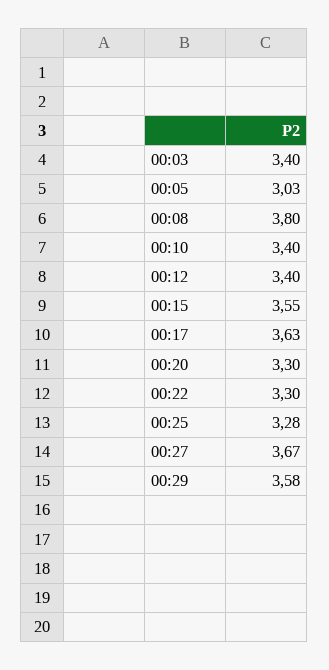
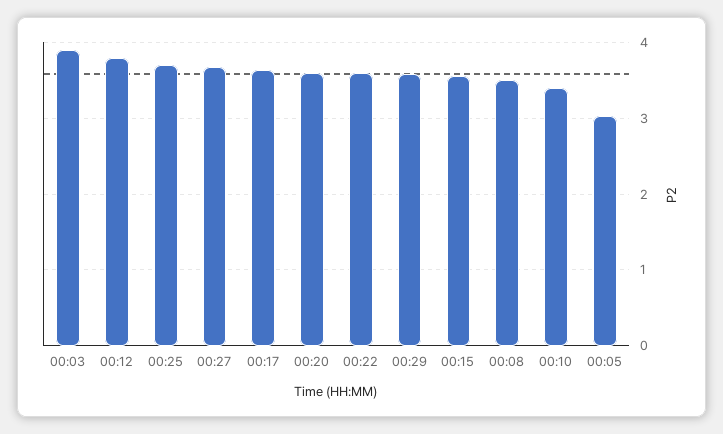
  {
-   "00:03": 3.4,
+   "00:03": 3.9,
    "00:05": 3.03,
-   "00:08": 3.8,
+   "00:08": 3.5,
    "00:10": 3.4,
-   "00:12": 3.4,
+   "00:12": 3.8,
    "00:15": 3.55,
    "00:17": 3.63,
-   "00:20": 3.3,
+   "00:20": 3.6,
-   "00:22": 3.3,
+   "00:22": 3.6,
-   "00:25": 3.28,
+   "00:25": 3.7,
    "00:27": 3.67,
    "00:29": 3.58
  }

